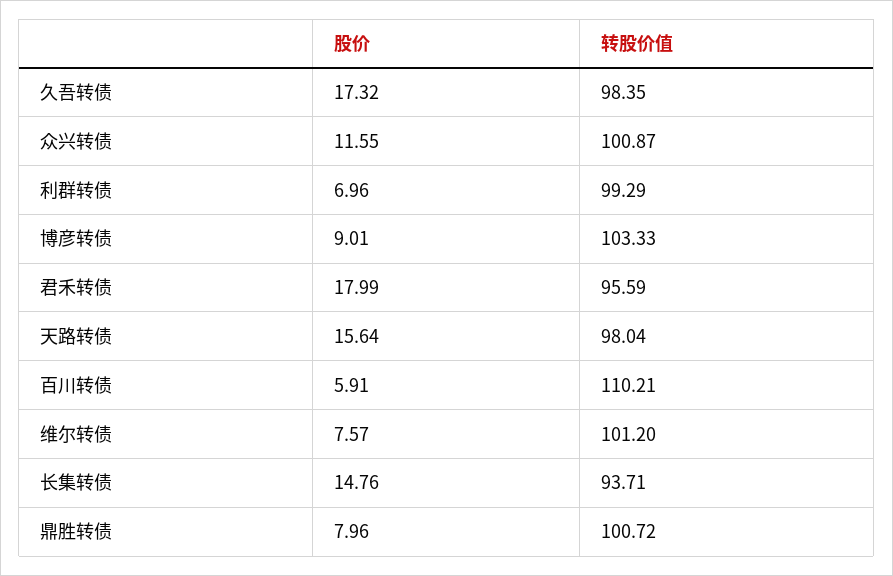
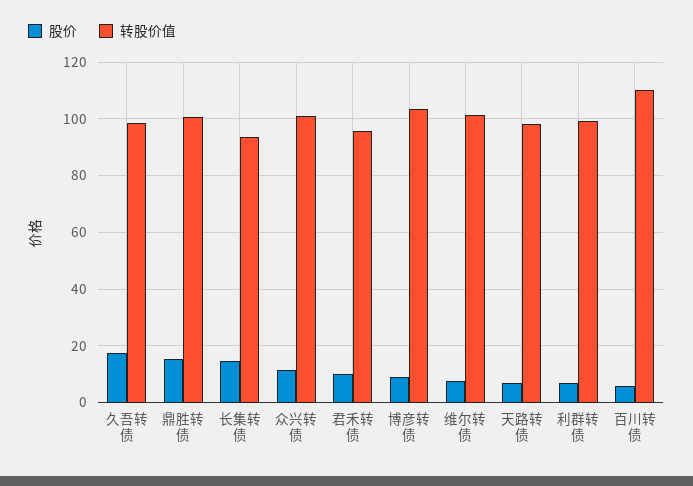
  {
    "股价": {
      "久吾转债": 17.32,
      "众兴转债": 11.55,
      "利群转债": 6.96,
      "博彦转债": 9.01,
-     "君禾转债": 17.99,
+     "君禾转债": 10,
-     "天路转债": 15.64,
+     "天路转债": 7.5,
      "百川转债": 5.91,
      "维尔转债": 7.57,
      "长集转债": 14.76,
-     "鼎胜转债": 7.96
+     "鼎胜转债": 15
    },
    "转股价值": {
      "久吾转债": 98.35,
      "众兴转债": 100.87,
      "利群转债": 99.29,
      "博彦转债": 103.33,
      "君禾转债": 95.59,
      "天路转债": 98.04,
      "百川转债": 110.21,
      "维尔转债": 101.2,
      "长集转债": 93.71,
      "鼎胜转债": 100.72
    }
  }

